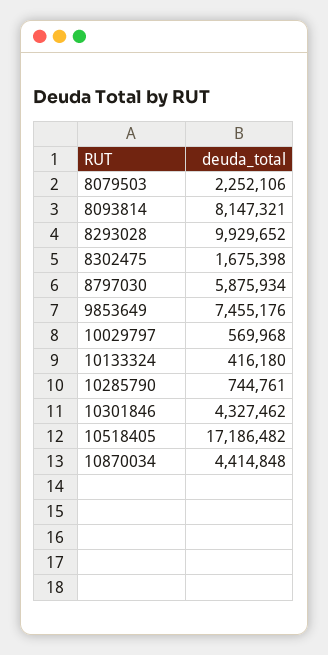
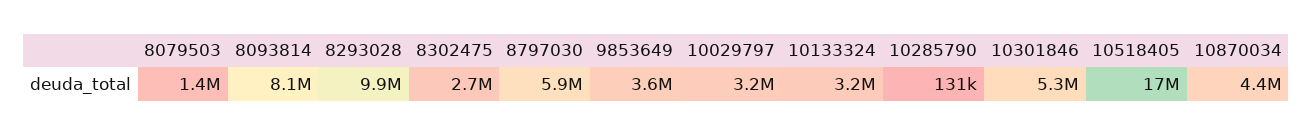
  {
-   "8079503": 2252106,
+   "8079503": 1400000,
    "8093814": 8147321,
    "8293028": 9929652,
-   "8302475": 1675398,
+   "8302475": 2700000,
    "8797030": 5875934,
-   "9853649": 7455176,
+   "9853649": 3600000,
-   "10029797": 569968,
+   "10029797": 3200000,
-   "10133324": 416180,
+   "10133324": 3200000,
-   "10285790": 744761,
+   "10285790": 131000,
-   "10301846": 4327462,
+   "10301846": 5300000,
    "10518405": 17186482,
    "10870034": 4414848
  }

